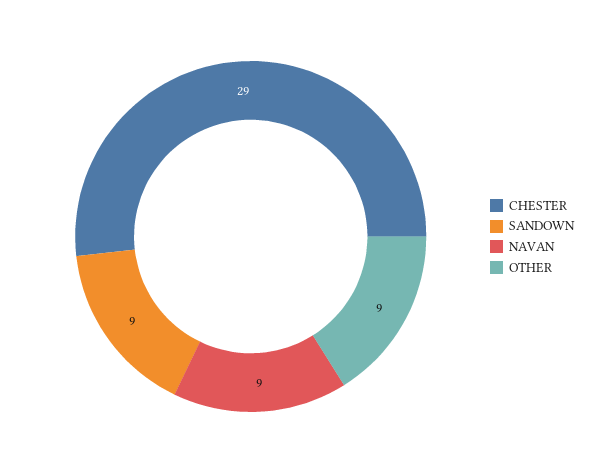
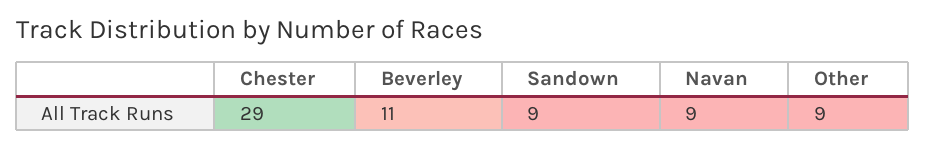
  {
    "CHESTER": 29,
    "SANDOWN": 9,
    "NAVAN": 9,
-   "OTHER": 9
+   "OTHER": 9,
+   "Beverley": 11
  }

